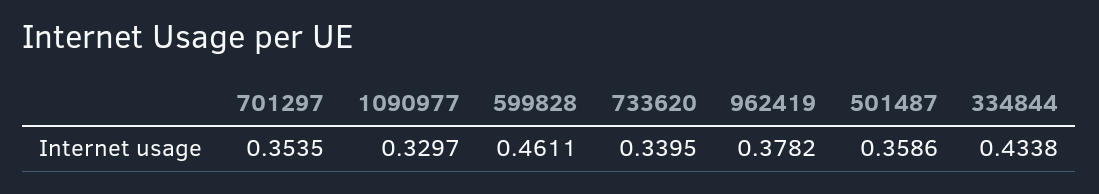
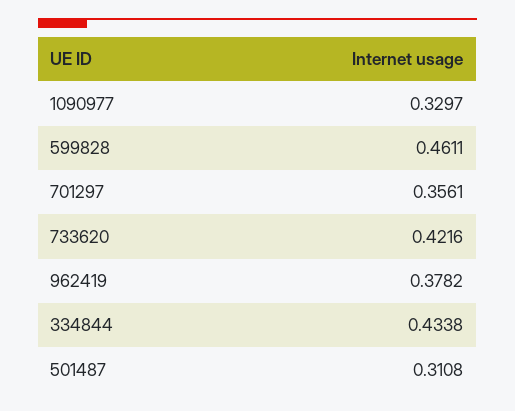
  {
-   "701297": 0.3535,
+   "701297": 0.3561,
    "1090977": 0.3297,
    "599828": 0.4611,
-   "733620": 0.3395,
+   "733620": 0.4216,
    "962419": 0.3782,
-   "501487": 0.3586,
+   "501487": 0.3108,
    "334844": 0.4338
  }

